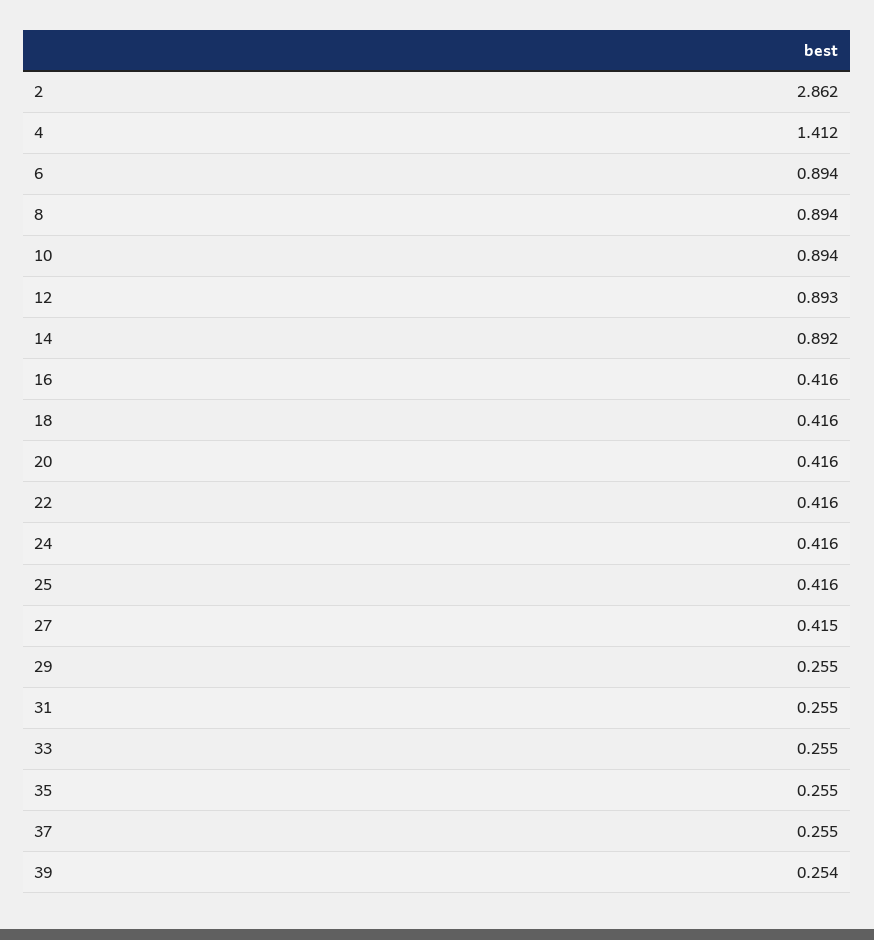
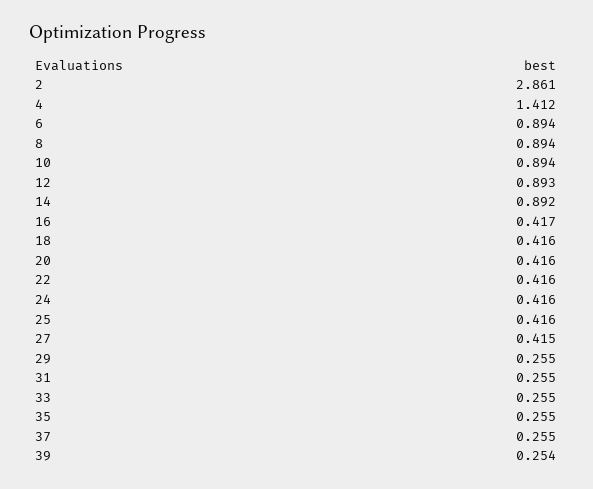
  {
-   "2": 2.862,
+   "2": 2.861,
    "4": 1.412,
    "6": 0.894,
    "8": 0.894,
    "10": 0.894,
    "12": 0.893,
    "14": 0.892,
-   "16": 0.416,
+   "16": 0.417,
    "18": 0.416,
    "20": 0.416,
    "22": 0.416,
    "24": 0.416,
    "25": 0.416,
    "27": 0.415,
    "29": 0.255,
    "31": 0.255,
    "33": 0.255,
    "35": 0.255,
    "37": 0.255,
    "39": 0.254
  }

